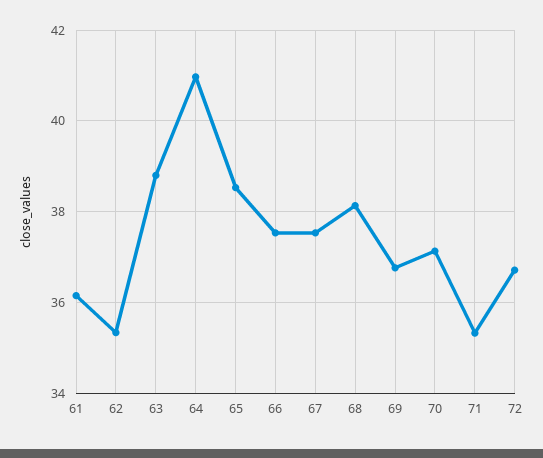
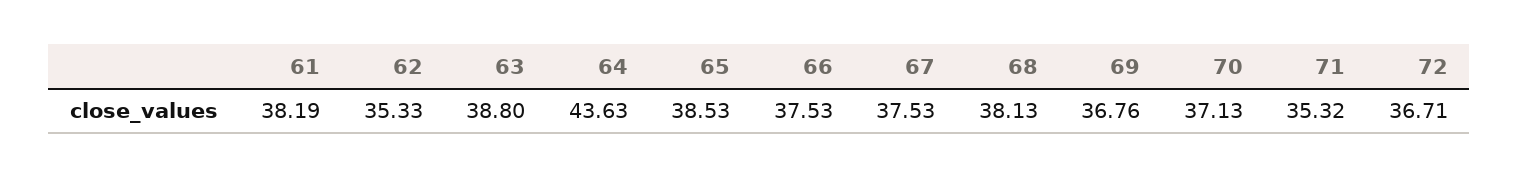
  {
-   "61": 36.2,
+   "61": 38.19,
    "62": 35.33,
    "63": 38.8,
-   "64": 41,
+   "64": 43.63,
    "65": 38.53,
    "66": 37.53,
    "67": 37.53,
    "68": 38.13,
    "69": 36.76,
    "70": 37.13,
    "71": 35.32,
    "72": 36.71
  }

